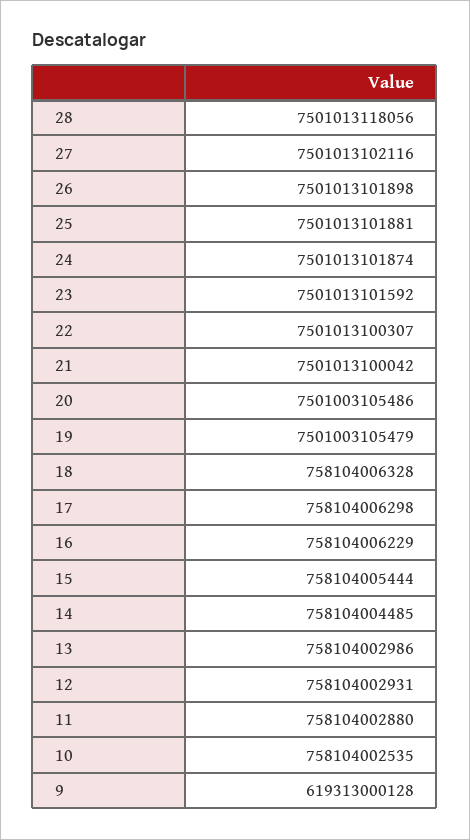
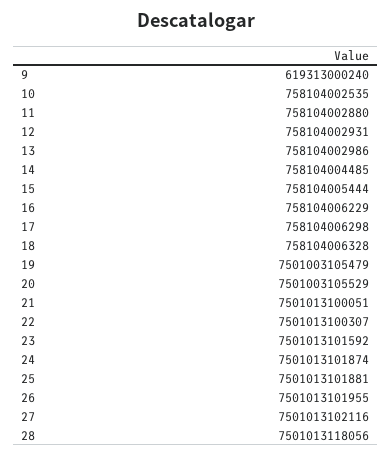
  {
    "28": 7501013118056,
    "27": 7501013102116,
-   "26": 7501013101898,
+   "26": 7501013101955,
    "25": 7501013101881,
    "24": 7501013101874,
    "23": 7501013101592,
    "22": 7501013100307,
-   "21": 7501013100042,
+   "21": 7501013100051,
-   "20": 7501003105486,
+   "20": 7501003105529,
    "19": 7501003105479,
    "18": 758104006328,
    "17": 758104006298,
    "16": 758104006229,
    "15": 758104005444,
    "14": 758104004485,
    "13": 758104002986,
    "12": 758104002931,
    "11": 758104002880,
    "10": 758104002535,
-   "9": 619313000128
+   "9": 619313000240
  }

